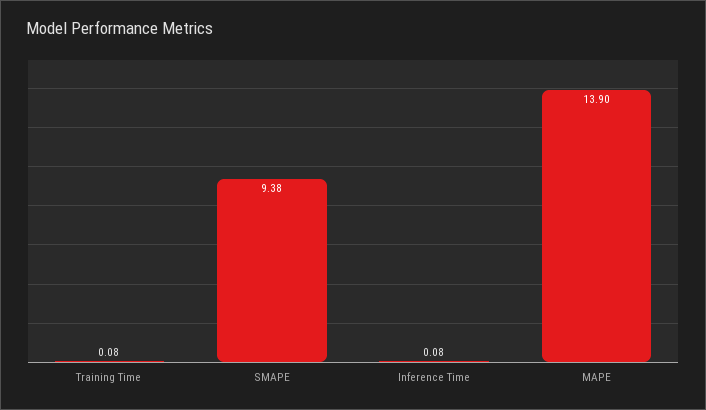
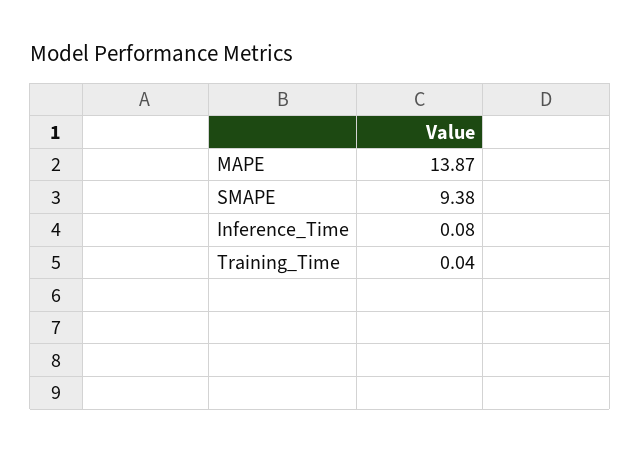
  {
-   "Training Time": 0.08,
+   "Training Time": 0.04,
    "SMAPE": 9.38,
    "Inference Time": 0.08,
-   "MAPE": 13.9
+   "MAPE": 13.87
  }

